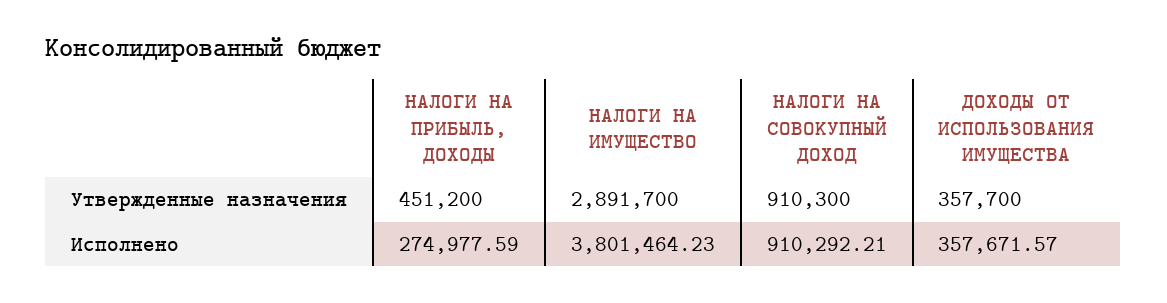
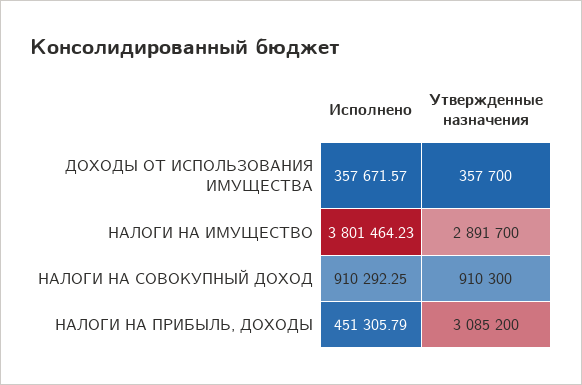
  {
    "НАЛОГИ НА ПРИБЫЛЬ, ДОХОДЫ": {
-     "Утвержденные назначения": 451200,
+     "Утвержденные назначения": 3085200,
-     "Исполнено": 274977.59
+     "Исполнено": 451305.79
    },
    "НАЛОГИ НА ИМУЩЕСТВО": {
      "Утвержденные назначения": 2891700,
      "Исполнено": 3801464.23
    },
    "НАЛОГИ НА СОВОКУПНЫЙ ДОХОД": {
      "Утвержденные назначения": 910300,
-     "Исполнено": 910292.21
+     "Исполнено": 910292.25
    },
    "ДОХОДЫ ОТ ИСПОЛЬЗОВАНИЯ ИМУЩЕСТВА": {
      "Утвержденные назначения": 357700,
      "Исполнено": 357671.57
    }
  }

